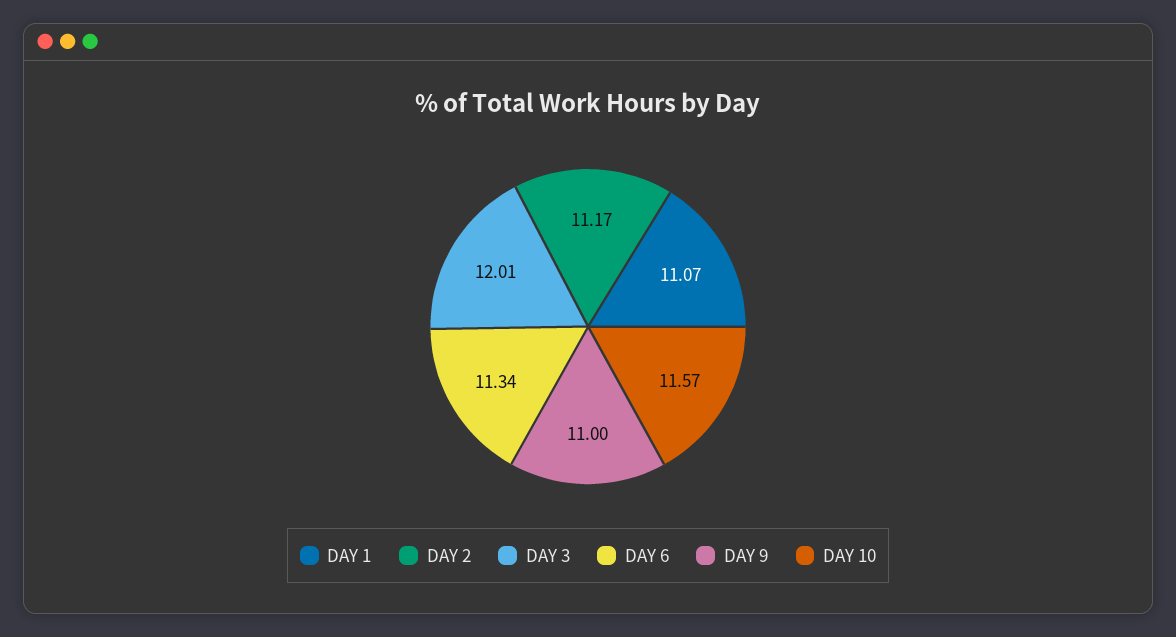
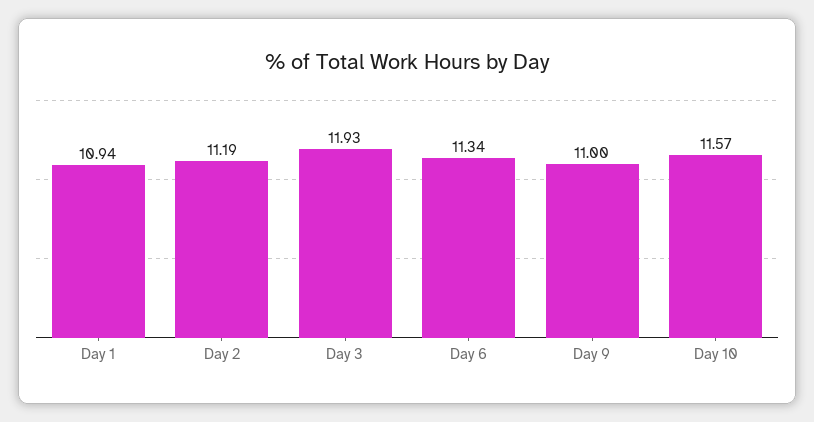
  {
-   "DAY 1": 11.07,
+   "DAY 1": 10.94,
-   "DAY 2": 11.17,
+   "DAY 2": 11.19,
-   "DAY 3": 12.01,
+   "DAY 3": 11.93,
    "DAY 6": 11.34,
    "DAY 9": 11,
    "DAY 10": 11.57
  }

